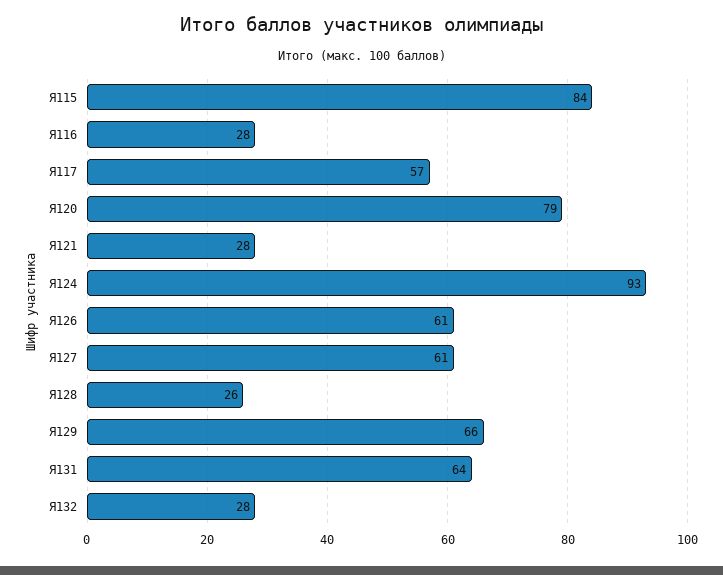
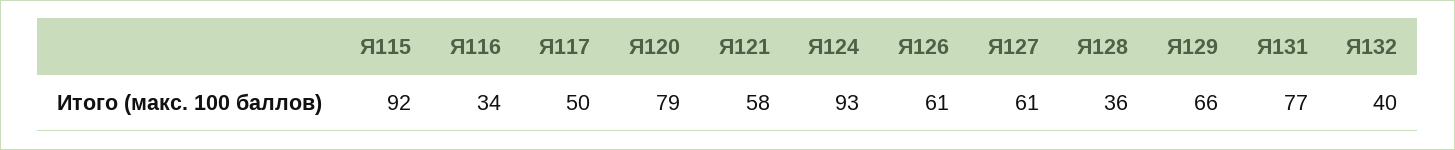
  {
-   "Я115": 84,
+   "Я115": 92,
-   "Я116": 28,
+   "Я116": 34,
-   "Я117": 57,
+   "Я117": 50,
    "Я120": 79,
-   "Я121": 28,
+   "Я121": 58,
    "Я124": 93,
    "Я126": 61,
    "Я127": 61,
-   "Я128": 26,
+   "Я128": 36,
    "Я129": 66,
-   "Я131": 64,
+   "Я131": 77,
-   "Я132": 28
+   "Я132": 40
  }

